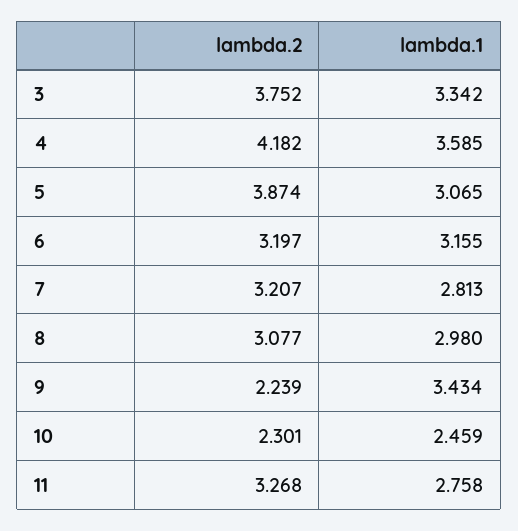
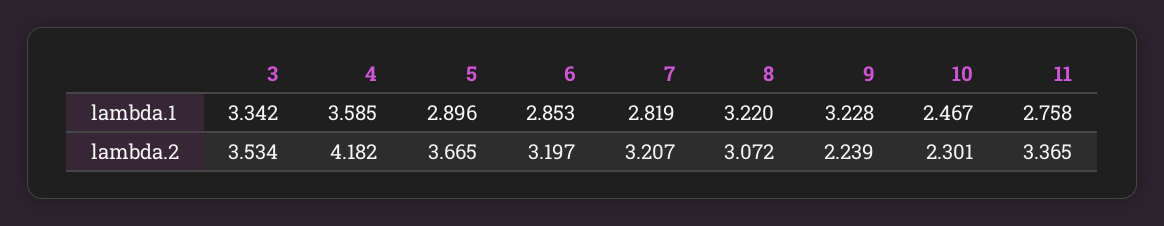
  {
    "lambda.2": {
-     "3": 3.752,
+     "3": 3.534,
      "4": 4.182,
-     "5": 3.874,
+     "5": 3.665,
      "6": 3.197,
      "7": 3.207,
-     "8": 3.077,
+     "8": 3.072,
      "9": 2.239,
      "10": 2.301,
-     "11": 3.268
+     "11": 3.365
    },
    "lambda.1": {
      "3": 3.342,
      "4": 3.585,
-     "5": 3.065,
+     "5": 2.896,
-     "6": 3.155,
+     "6": 2.853,
-     "7": 2.813,
+     "7": 2.819,
-     "8": 2.98,
+     "8": 3.22,
-     "9": 3.434,
+     "9": 3.228,
-     "10": 2.459,
+     "10": 2.467,
      "11": 2.758
    }
  }

